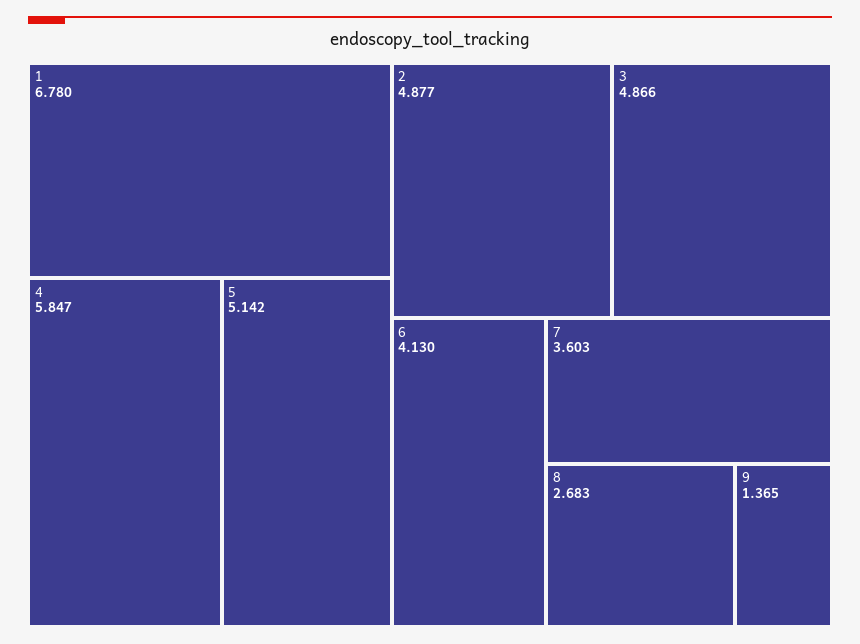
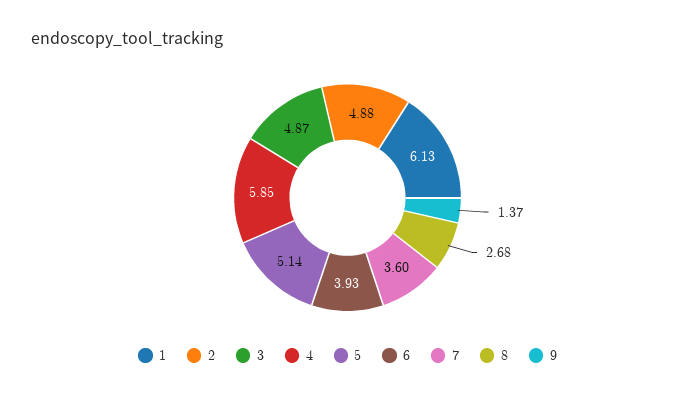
  {
-   "1": 6.78,
+   "1": 6.13,
    "4": 5.847,
    "5": 5.142,
    "2": 4.877,
    "3": 4.866,
-   "6": 4.13,
+   "6": 3.93,
    "7": 3.603,
    "8": 2.683,
    "9": 1.365
  }

